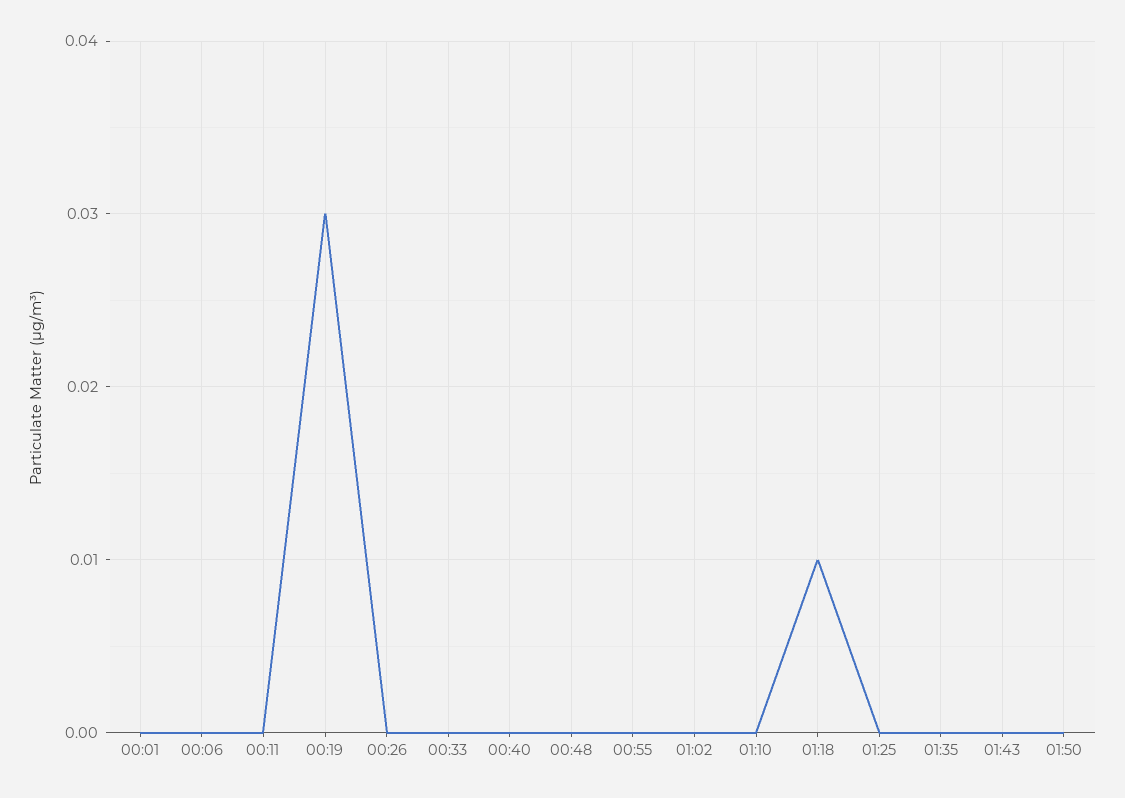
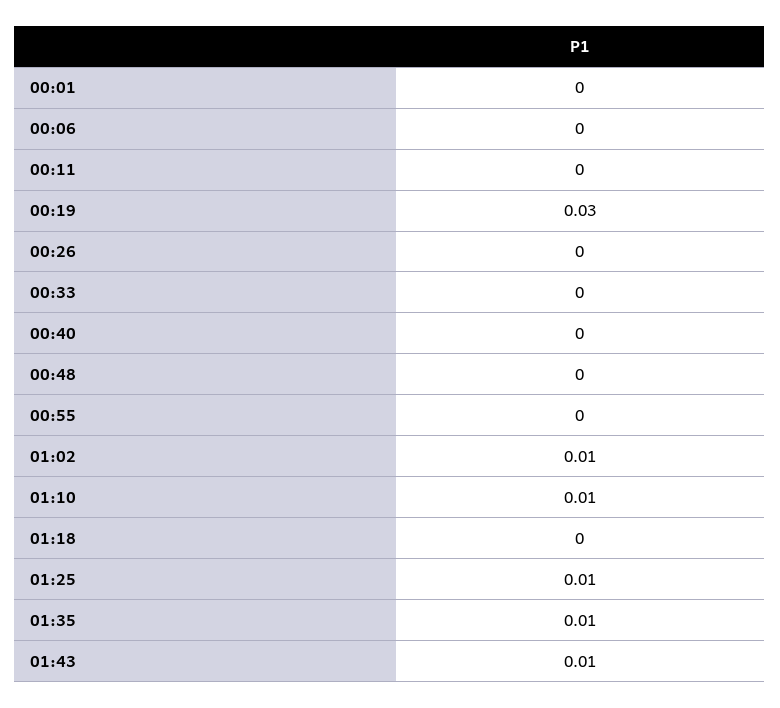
  {
    "00:01": 0,
    "00:06": 0,
    "00:11": 0,
    "00:19": 0.03,
    "00:26": 0,
    "00:33": 0,
    "00:40": 0,
    "00:48": 0,
    "00:55": 0,
-   "01:02": 0,
+   "01:02": 0.01,
-   "01:10": 0,
+   "01:10": 0.01,
-   "01:18": 0.01,
+   "01:18": 0,
-   "01:25": 0,
+   "01:25": 0.01,
-   "01:35": 0,
+   "01:35": 0.01,
-   "01:43": 0,
+   "01:43": 0.01
-   "01:50": 0
  }

